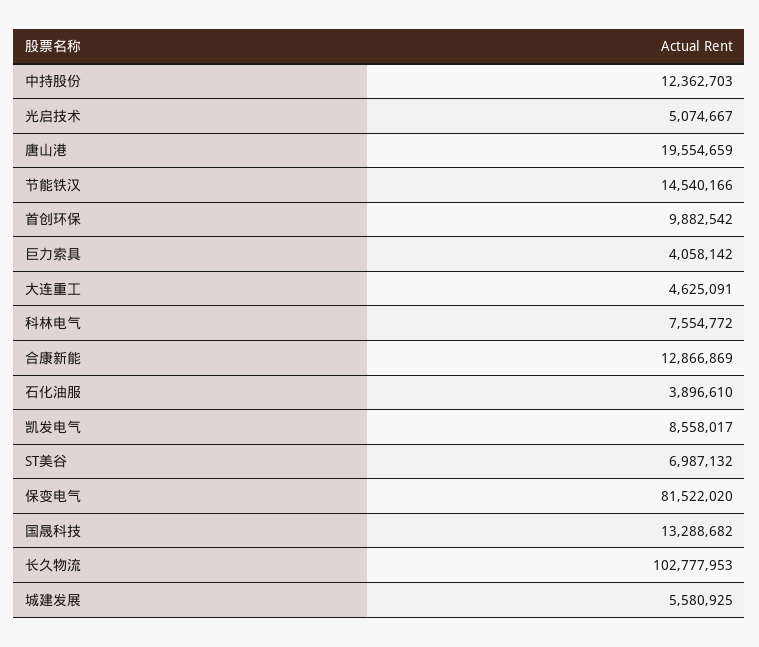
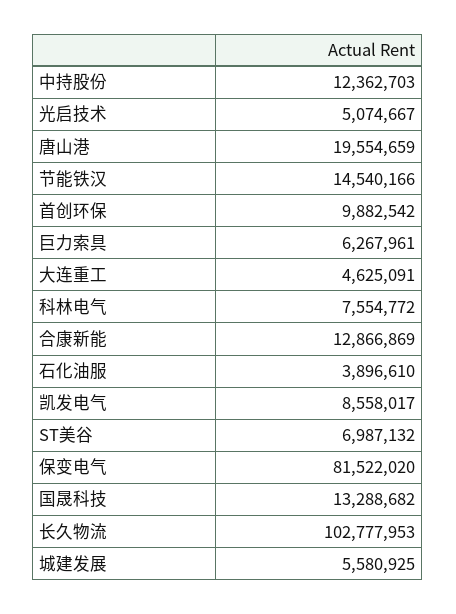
  {
    "中持股份": 12362703,
    "光启技术": 5074667,
    "唐山港": 19554659,
    "节能铁汉": 14540166,
    "首创环保": 9882542,
-   "巨力索具": 4058142,
+   "巨力索具": 6267961,
    "大连重工": 4625091,
    "科林电气": 7554772,
    "合康新能": 12866869,
    "石化油服": 3896610,
    "凯发电气": 8558017,
    "ST美谷": 6987132,
    "保变电气": 81522020,
    "国晟科技": 13288682,
    "长久物流": 102777953,
    "城建发展": 5580925
  }

